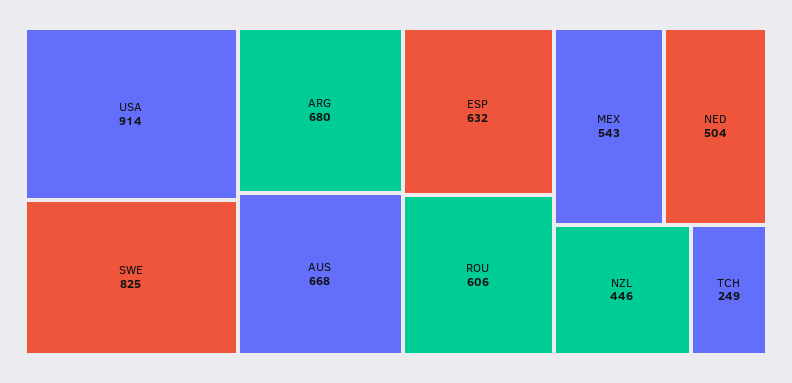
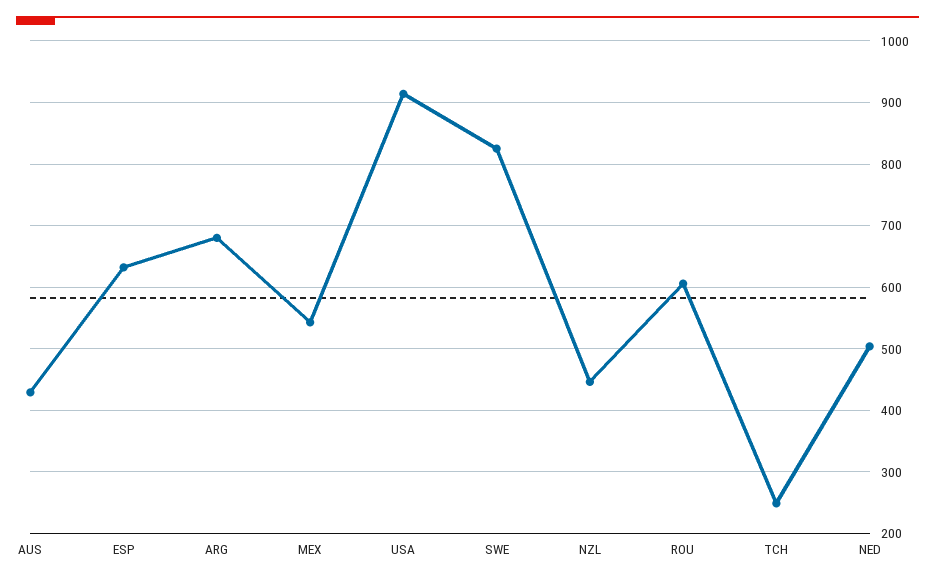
  {
    "USA": 914,
    "SWE": 825,
    "ARG": 680,
-   "AUS": 668,
+   "AUS": 430,
    "ESP": 632,
    "ROU": 606,
    "MEX": 543,
    "NED": 504,
    "NZL": 446,
    "TCH": 249
  }

